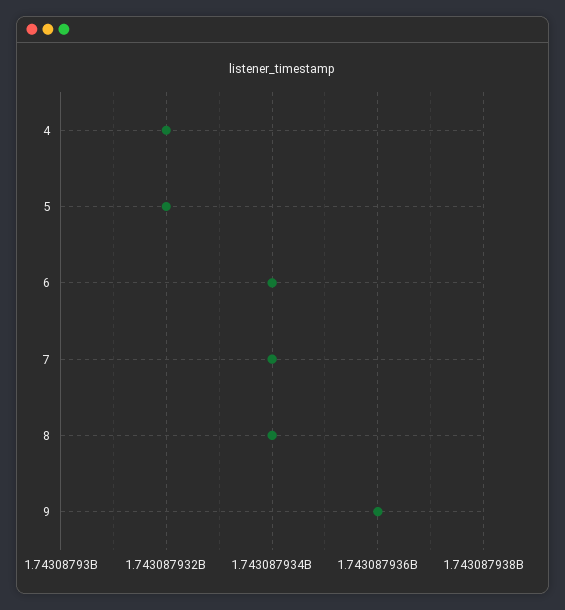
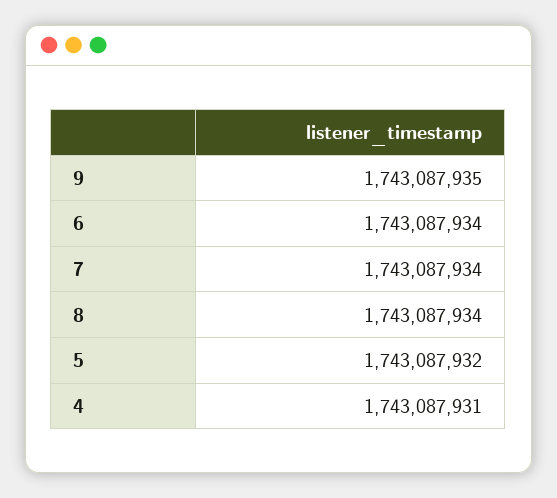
  {
-   "4": 1743087932,
+   "4": 1743087931,
    "5": 1743087932,
    "6": 1743087934,
    "7": 1743087934,
    "8": 1743087934,
-   "9": 1743087936
+   "9": 1743087935
  }

